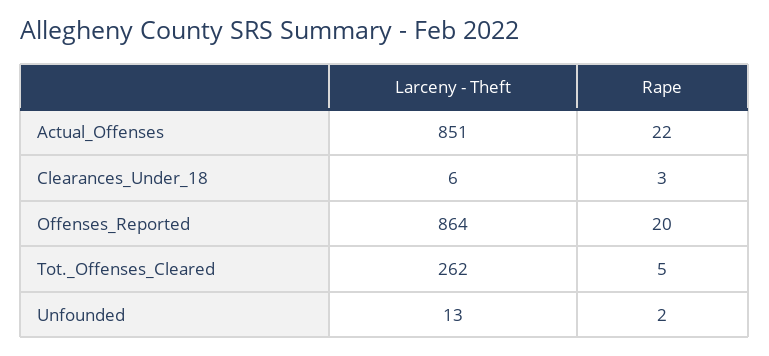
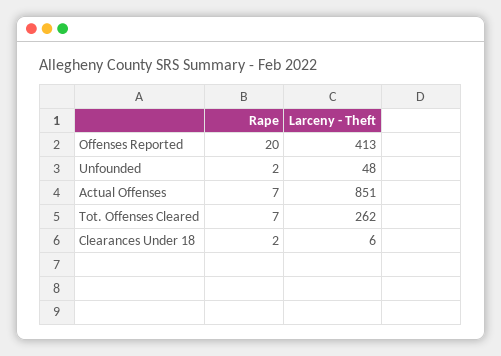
  {
    "Larceny - Theft": {
      "Actual_Offenses": 851,
      "Clearances_Under_18": 6,
-     "Offenses_Reported": 864,
+     "Offenses_Reported": 413,
      "Tot._Offenses_Cleared": 262,
-     "Unfounded": 13
+     "Unfounded": 48
    },
    "Rape": {
-     "Actual_Offenses": 22,
+     "Actual_Offenses": 7,
-     "Clearances_Under_18": 3,
+     "Clearances_Under_18": 2,
      "Offenses_Reported": 20,
-     "Tot._Offenses_Cleared": 5,
+     "Tot._Offenses_Cleared": 7,
      "Unfounded": 2
    }
  }

